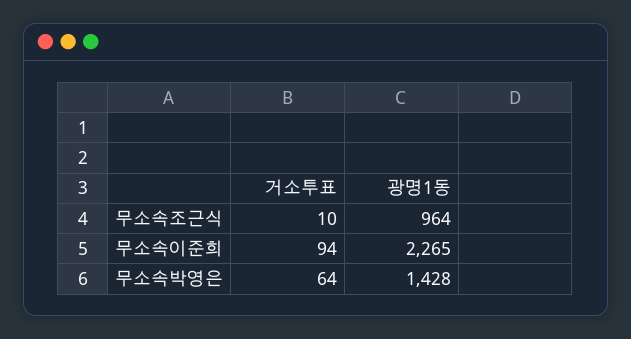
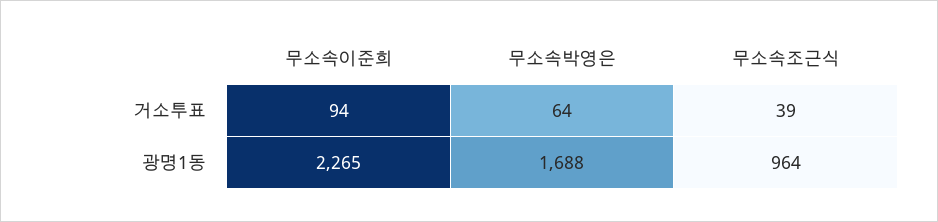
  {
    "거소투표": {
-     "무소속조근식": 10,
+     "무소속조근식": 39,
      "무소속이준희": 94,
      "무소속박영은": 64
    },
    "광명1동": {
      "무소속조근식": 964,
      "무소속이준희": 2265,
-     "무소속박영은": 1428
+     "무소속박영은": 1688
    }
  }

